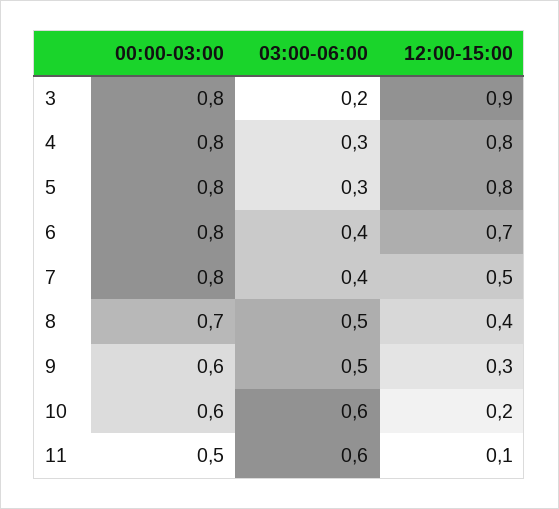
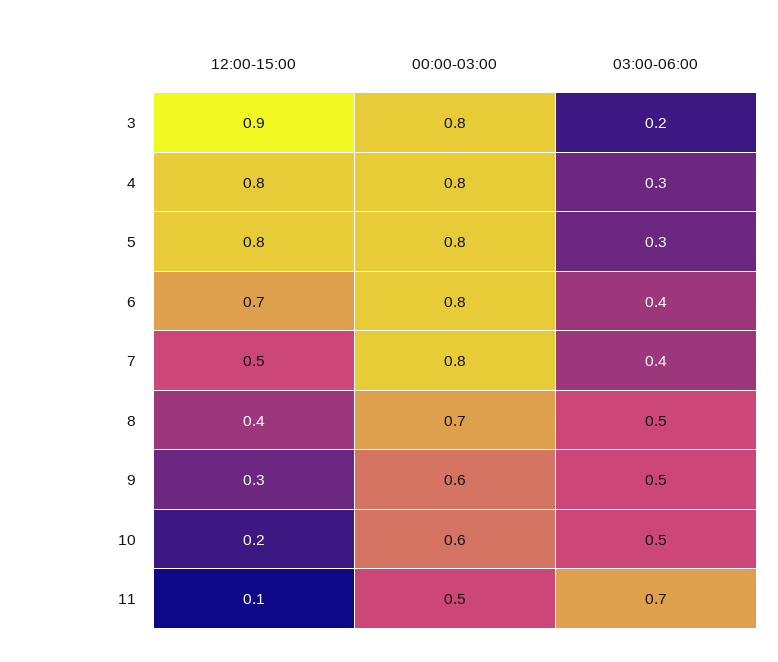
  {
    "00:00-03:00": {
      "3": 0.8,
      "4": 0.8,
      "5": 0.8,
      "6": 0.8,
      "7": 0.8,
      "8": 0.7,
      "9": 0.6,
      "10": 0.6,
      "11": 0.5
    },
    "03:00-06:00": {
      "3": 0.2,
      "4": 0.3,
      "5": 0.3,
      "6": 0.4,
      "7": 0.4,
      "8": 0.5,
      "9": 0.5,
-     "10": 0.6,
+     "10": 0.5,
-     "11": 0.6
+     "11": 0.7
    },
    "12:00-15:00": {
      "3": 0.9,
      "4": 0.8,
      "5": 0.8,
      "6": 0.7,
      "7": 0.5,
      "8": 0.4,
      "9": 0.3,
      "10": 0.2,
      "11": 0.1
    }
  }

